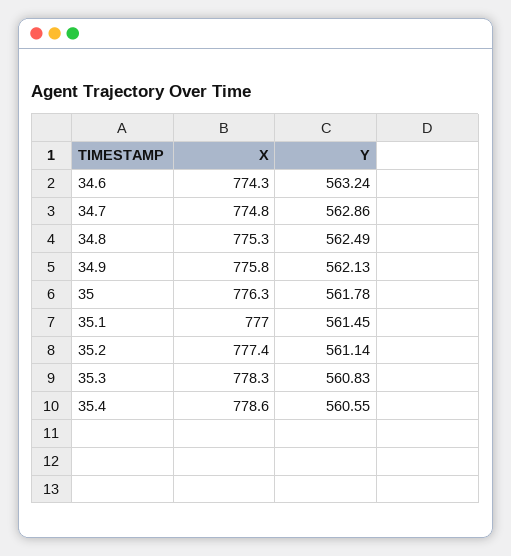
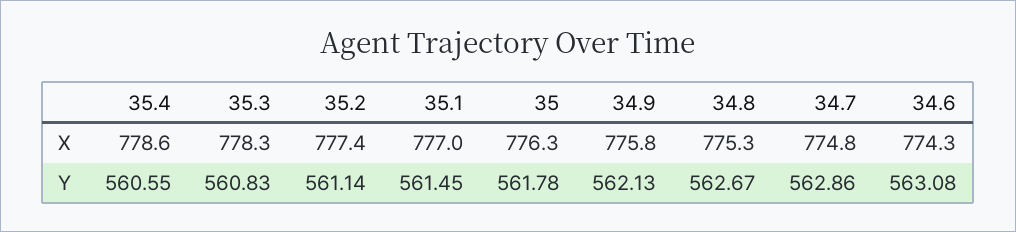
  {
    "X": {
      "34.6": 774.3,
      "34.7": 774.8,
      "34.8": 775.3,
      "34.9": 775.8,
      "35": 776.3,
      "35.1": 777,
      "35.2": 777.4,
      "35.3": 778.3,
      "35.4": 778.6
    },
    "Y": {
-     "34.6": 563.24,
+     "34.6": 563.08,
      "34.7": 562.86,
-     "34.8": 562.49,
+     "34.8": 562.67,
      "34.9": 562.13,
      "35": 561.78,
      "35.1": 561.45,
      "35.2": 561.14,
      "35.3": 560.83,
      "35.4": 560.55
    }
  }

